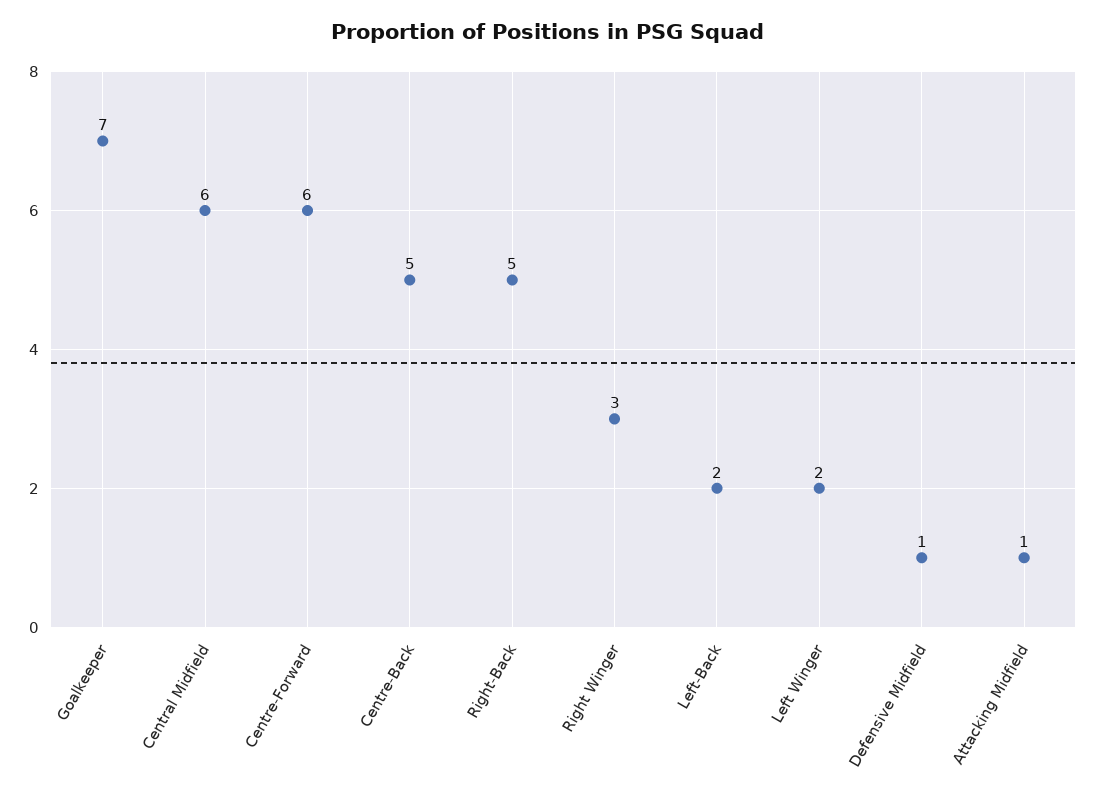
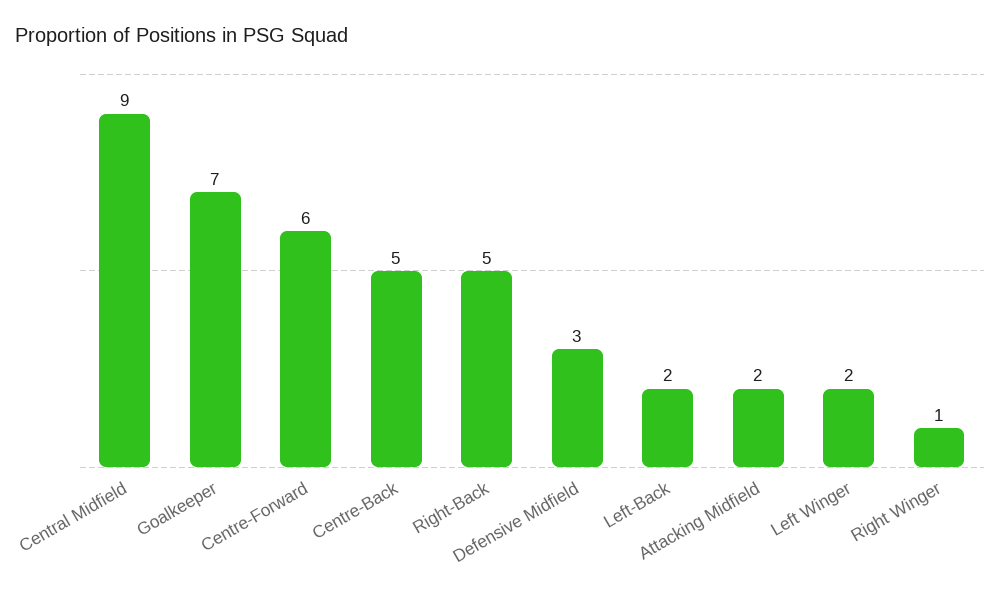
  {
    "Goalkeeper": 7,
-   "Central Midfield": 6,
+   "Central Midfield": 9,
    "Centre-Forward": 6,
    "Centre-Back": 5,
    "Right-Back": 5,
-   "Right Winger": 3,
+   "Right Winger": 1,
    "Left-Back": 2,
    "Left Winger": 2,
-   "Defensive Midfield": 1,
+   "Defensive Midfield": 3,
-   "Attacking Midfield": 1
+   "Attacking Midfield": 2
  }

